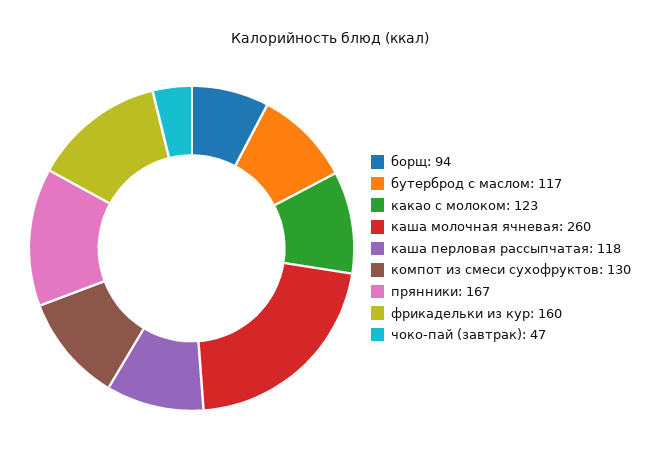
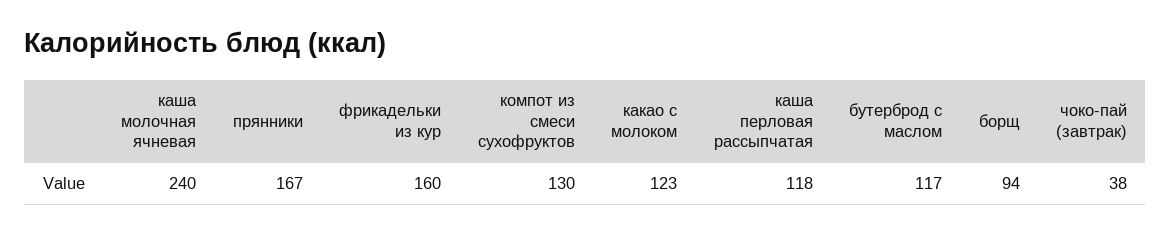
  {
    "борщ": 94,
    "бутерброд с маслом": 117,
    "какао с молоком": 123,
-   "каша молочная ячневая": 260,
+   "каша молочная ячневая": 240,
    "каша перловая рассыпчатая": 118,
    "компот из смеси сухофруктов": 130,
    "прянники": 167,
    "фрикадельки из кур": 160,
-   "чоко-пай (завтрак)": 47
+   "чоко-пай (завтрак)": 38
  }

